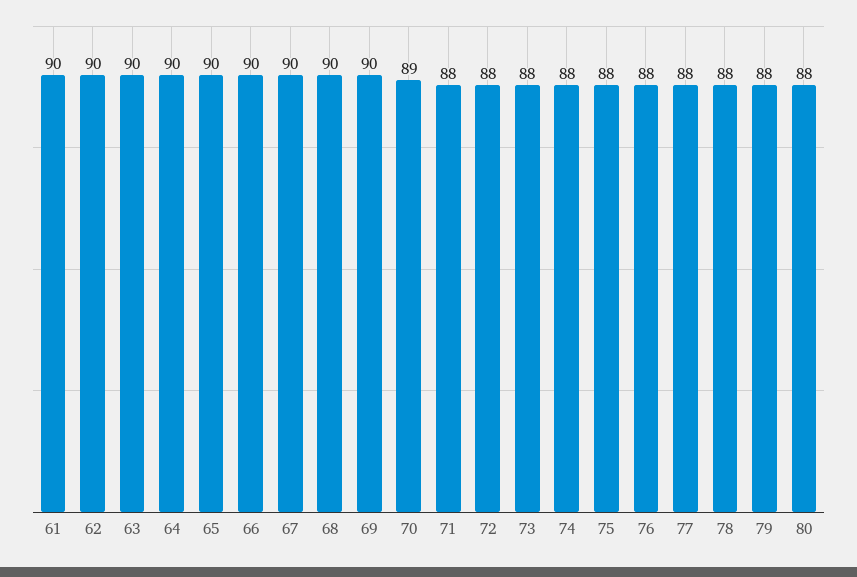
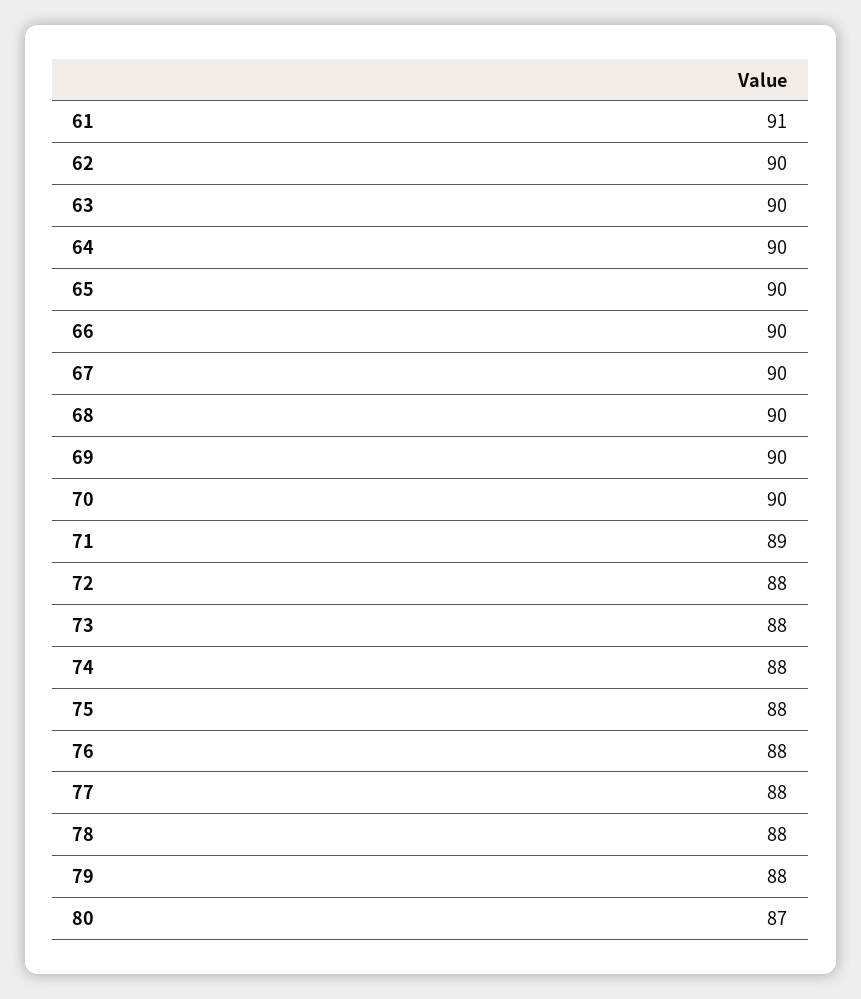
  {
-   "61": 90,
+   "61": 91,
    "62": 90,
    "63": 90,
    "64": 90,
    "65": 90,
    "66": 90,
    "67": 90,
    "68": 90,
    "69": 90,
-   "70": 89,
+   "70": 90,
-   "71": 88,
+   "71": 89,
    "72": 88,
    "73": 88,
    "74": 88,
    "75": 88,
    "76": 88,
    "77": 88,
    "78": 88,
    "79": 88,
-   "80": 88
+   "80": 87
  }

